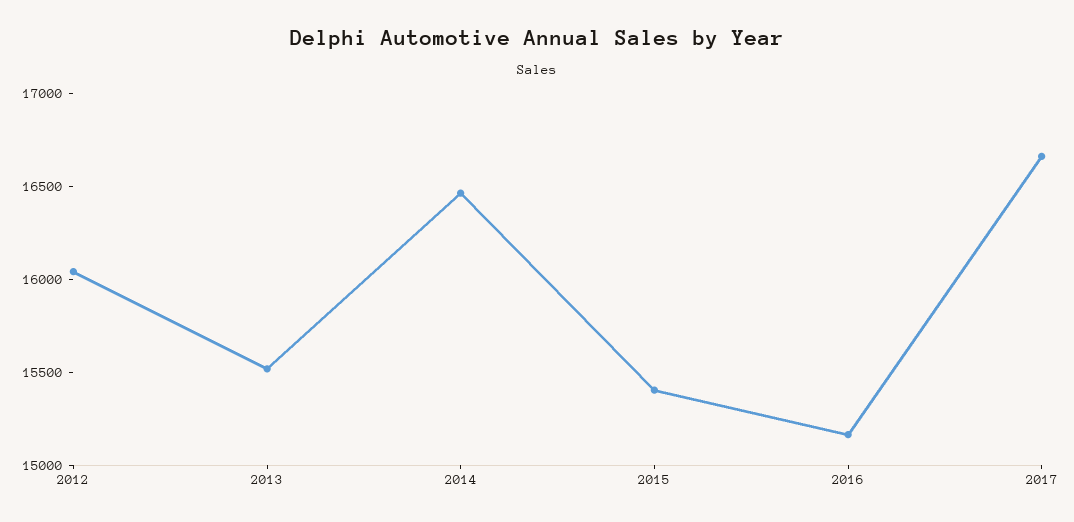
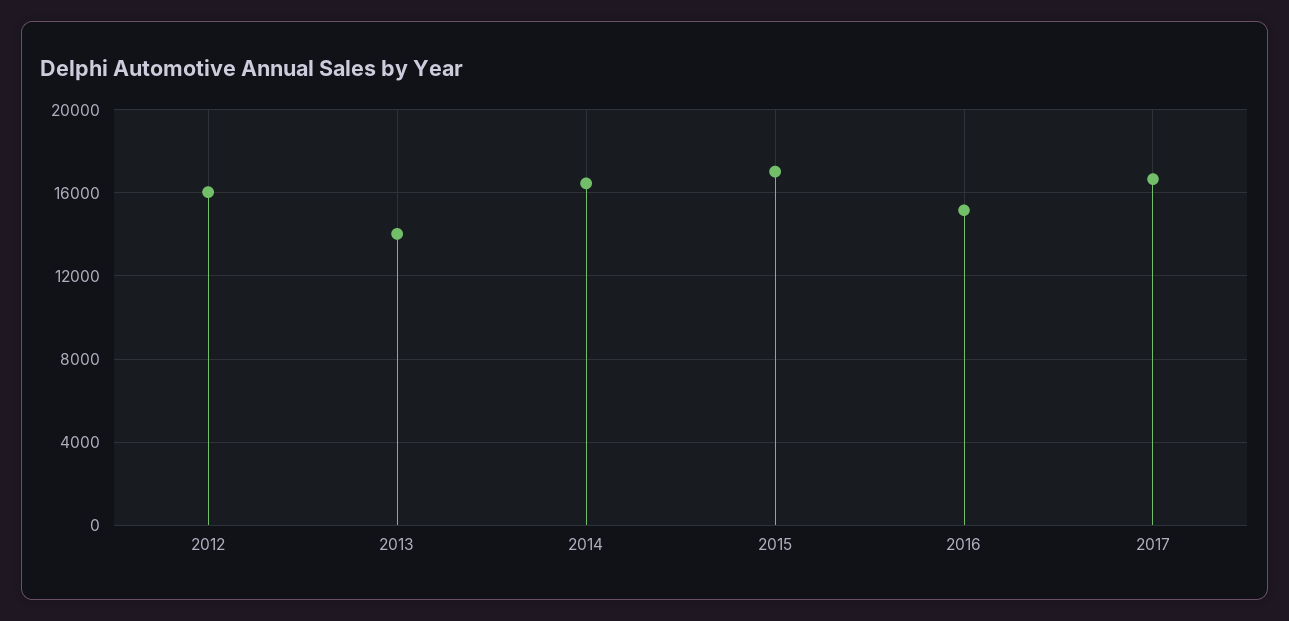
  {
    "2012": 16000,
-   "2013": 15500,
+   "2013": 14000,
    "2014": 16500,
-   "2015": 15400,
+   "2015": 17000,
    "2016": 15200,
    "2017": 16700
  }

